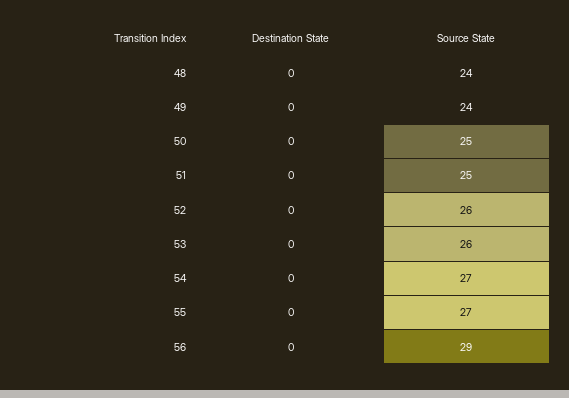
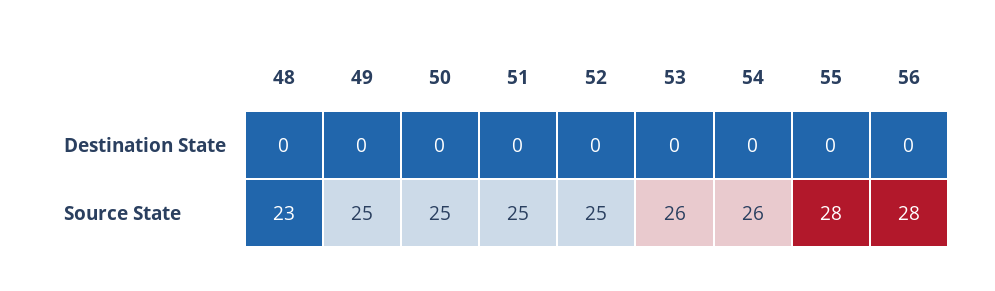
  {
    "Destination State": {
      "48": 0,
      "49": 0,
      "50": 0,
      "51": 0,
      "52": 0,
      "53": 0,
      "54": 0,
      "55": 0,
      "56": 0
    },
    "Source State": {
-     "48": 24,
+     "48": 23,
-     "49": 24,
+     "49": 25,
      "50": 25,
      "51": 25,
-     "52": 26,
+     "52": 25,
      "53": 26,
-     "54": 27,
+     "54": 26,
-     "55": 27,
+     "55": 28,
-     "56": 29
+     "56": 28
    }
  }

